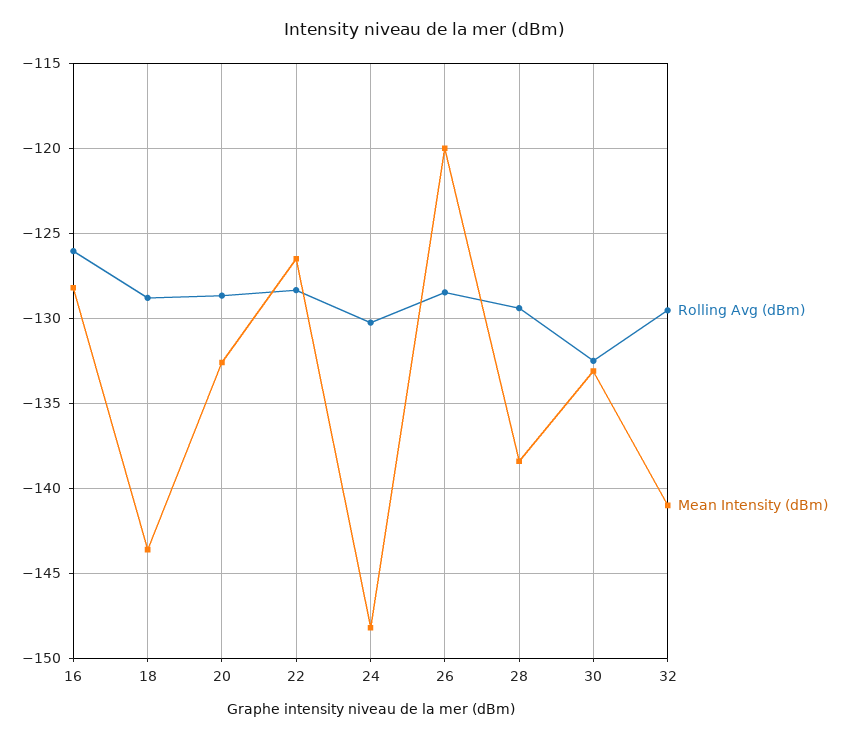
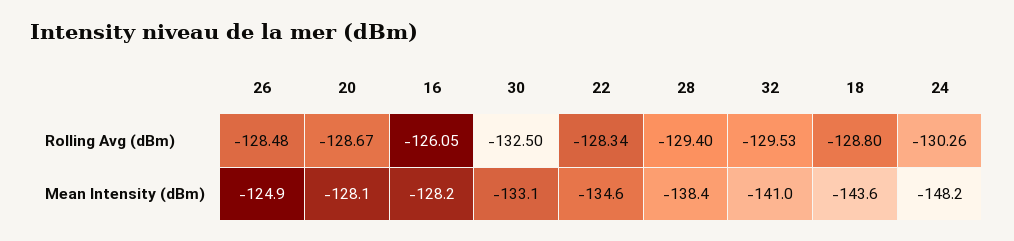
  {
    "Rolling Avg (dBm)": {
      "16": -126.05,
      "18": -128.8,
      "20": -128.67,
      "22": -128.34,
      "24": -130.26,
      "26": -128.48,
      "28": -129.4,
      "30": -132.5,
      "32": -129.53
    },
    "Mean Intensity (dBm)": {
      "16": -128.2,
      "18": -143.6,
-     "20": -132.5,
+     "20": -128.1,
-     "22": -126.5,
+     "22": -134.6,
      "24": -148.2,
-     "26": -120,
+     "26": -124.9,
      "28": -138.4,
      "30": -133.1,
      "32": -141
    }
  }

